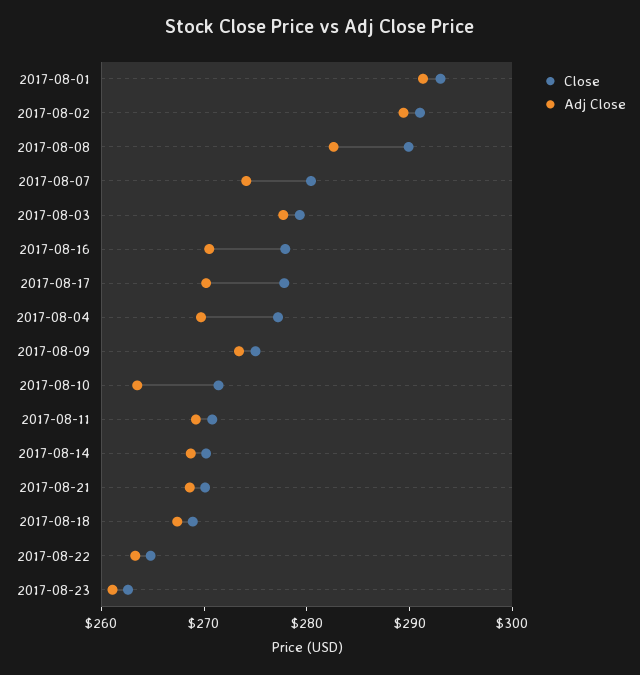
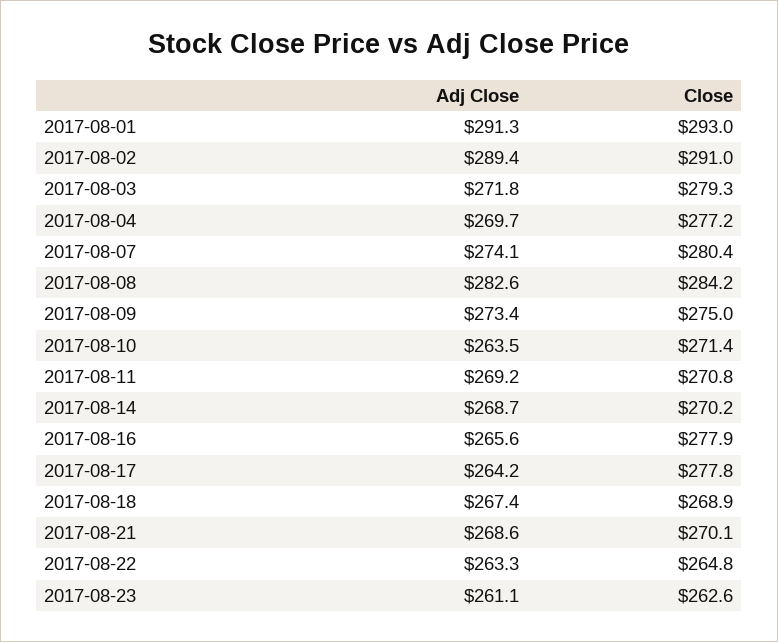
  {
    "Close": {
      "2017-08-01": 293,
      "2017-08-02": 291,
-     "2017-08-08": 290,
+     "2017-08-08": 284.2,
      "2017-08-07": 280.4,
      "2017-08-03": 279.3,
      "2017-08-16": 277.9,
      "2017-08-17": 277.8,
      "2017-08-04": 277.2,
      "2017-08-09": 275,
      "2017-08-10": 271.4,
      "2017-08-11": 270.8,
      "2017-08-14": 270.2,
      "2017-08-21": 270.1,
      "2017-08-18": 268.9,
      "2017-08-22": 264.8,
      "2017-08-23": 262.6
    },
    "Adj Close": {
      "2017-08-01": 291.3,
      "2017-08-02": 289.4,
      "2017-08-08": 282.6,
      "2017-08-07": 274.1,
-     "2017-08-03": 278,
+     "2017-08-03": 271.8,
-     "2017-08-16": 270,
+     "2017-08-16": 265.6,
-     "2017-08-17": 270,
+     "2017-08-17": 264.2,
      "2017-08-04": 269.7,
      "2017-08-09": 273.4,
      "2017-08-10": 263.5,
      "2017-08-11": 269.2,
      "2017-08-14": 268.7,
      "2017-08-21": 268.6,
      "2017-08-18": 267.4,
      "2017-08-22": 263.3,
      "2017-08-23": 261.1
    }
  }

